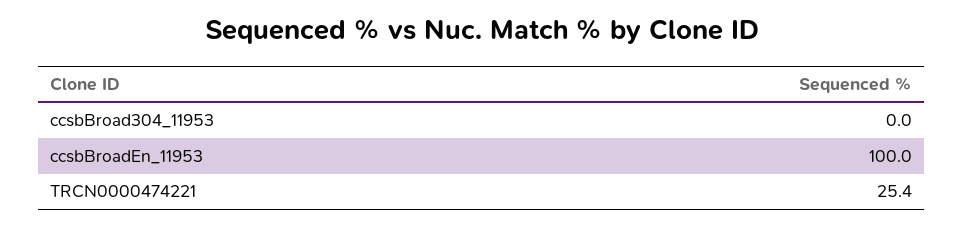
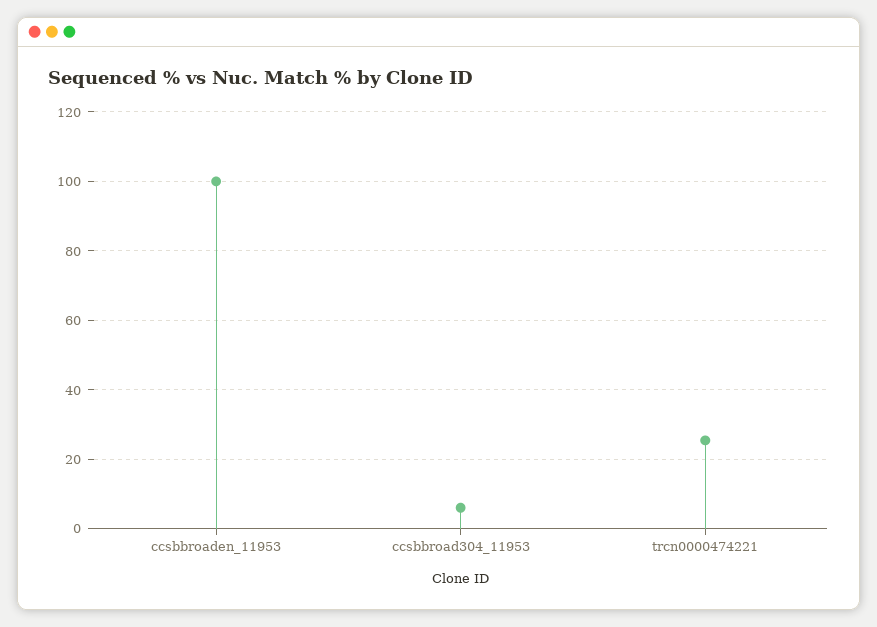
  {
-   "ccsbBroad304_11953": 0,
+   "ccsbBroad304_11953": 6,
    "ccsbBroadEn_11953": 100,
    "TRCN0000474221": 25.4
  }

